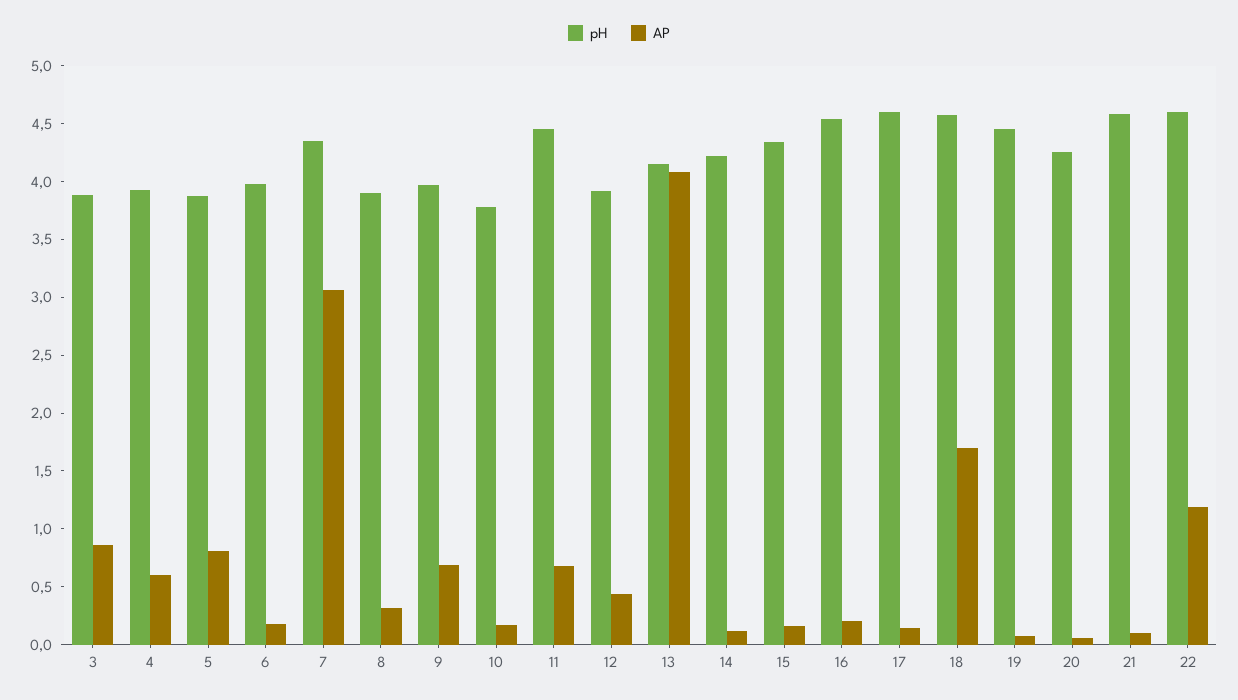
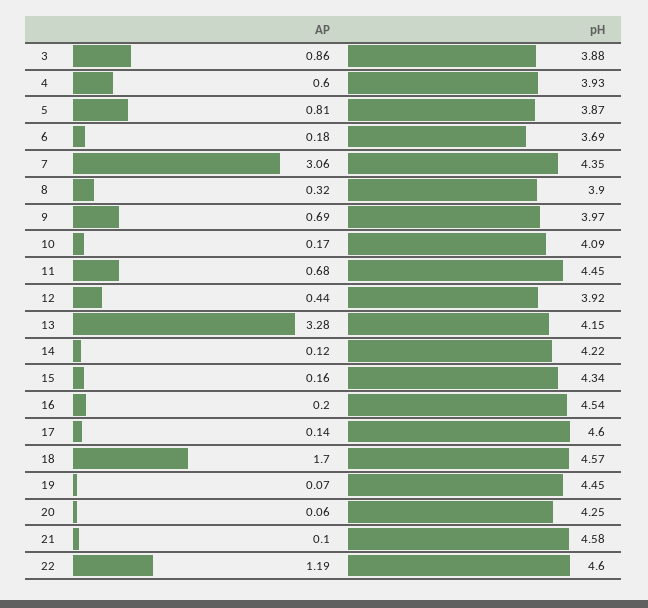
  {
    "pH": {
      "3": 3.88,
      "4": 3.93,
      "5": 3.87,
-     "6": 4,
+     "6": 3.69,
      "7": 4.35,
      "8": 3.9,
      "9": 3.97,
-     "10": 3.8,
+     "10": 4.09,
      "11": 4.45,
      "12": 3.92,
      "13": 4.15,
      "14": 4.22,
      "15": 4.34,
      "16": 4.54,
      "17": 4.6,
      "18": 4.57,
      "19": 4.45,
      "20": 4.25,
      "21": 4.58,
      "22": 4.6
    },
    "AP": {
      "3": 0.86,
      "4": 0.6,
      "5": 0.81,
      "6": 0.18,
      "7": 3.06,
      "8": 0.32,
      "9": 0.69,
      "10": 0.17,
      "11": 0.68,
      "12": 0.44,
-     "13": 4.1,
+     "13": 3.28,
      "14": 0.12,
      "15": 0.16,
      "16": 0.2,
      "17": 0.14,
      "18": 1.7,
      "19": 0.07,
      "20": 0.06,
      "21": 0.1,
      "22": 1.19
    }
  }

